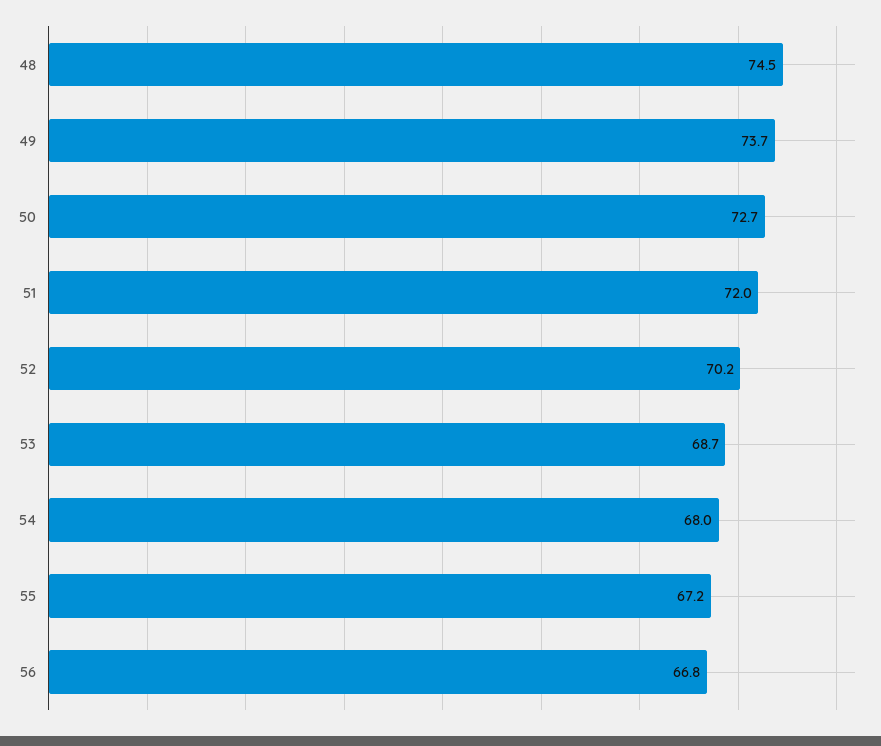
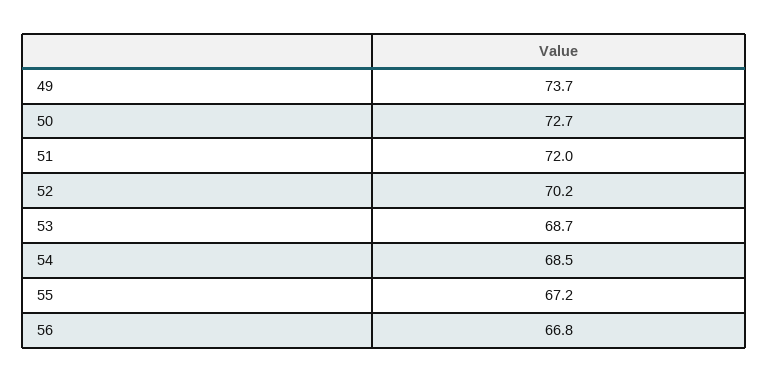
  {
-   "48": 74.5,
    "49": 73.7,
    "50": 72.7,
    "51": 72,
    "52": 70.2,
    "53": 68.7,
-   "54": 68,
+   "54": 68.5,
    "55": 67.2,
    "56": 66.8
  }

